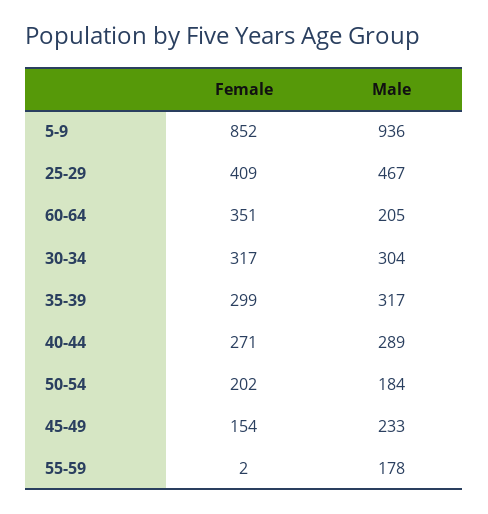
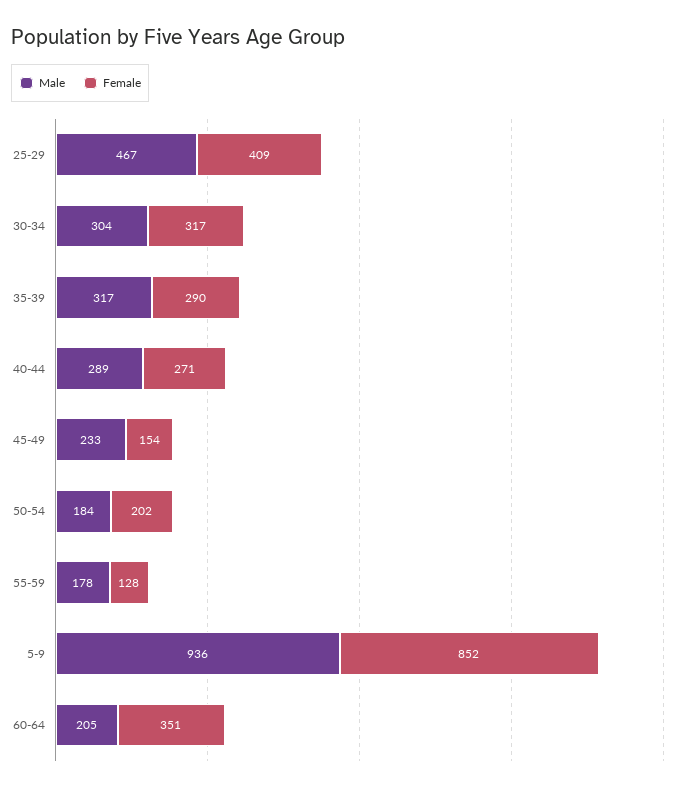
  {
    "Female": {
      "5-9": 852,
      "25-29": 409,
      "60-64": 351,
      "30-34": 317,
-     "35-39": 299,
+     "35-39": 290,
      "40-44": 271,
      "50-54": 202,
      "45-49": 154,
-     "55-59": 2
+     "55-59": 128
    },
    "Male": {
      "5-9": 936,
      "25-29": 467,
      "60-64": 205,
      "30-34": 304,
      "35-39": 317,
      "40-44": 289,
      "50-54": 184,
      "45-49": 233,
      "55-59": 178
    }
  }

